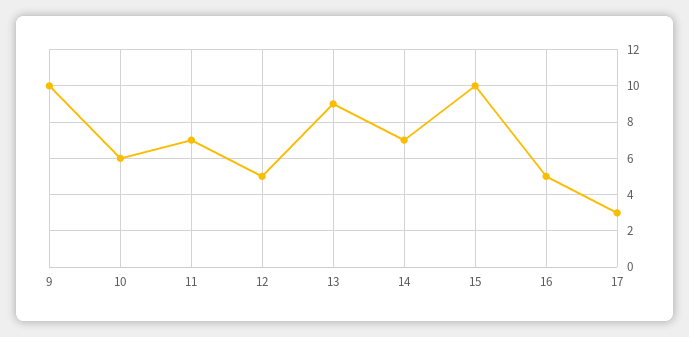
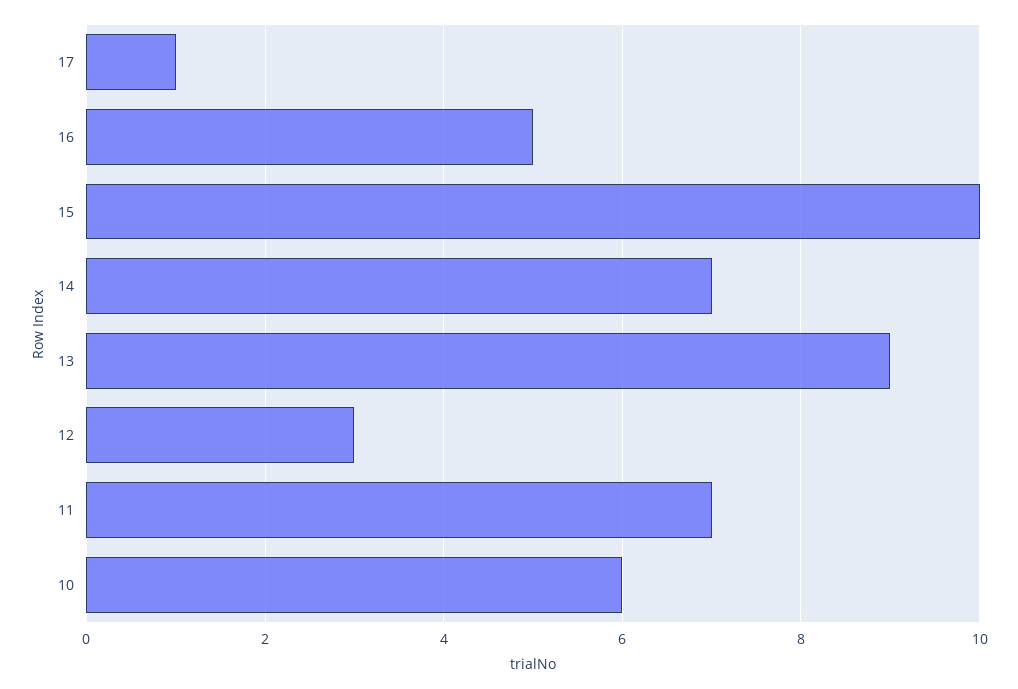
  {
-   "9": 10,
    "10": 6,
    "11": 7,
-   "12": 5,
+   "12": 3,
    "13": 9,
    "14": 7,
    "15": 10,
    "16": 5,
-   "17": 3
+   "17": 1
  }

